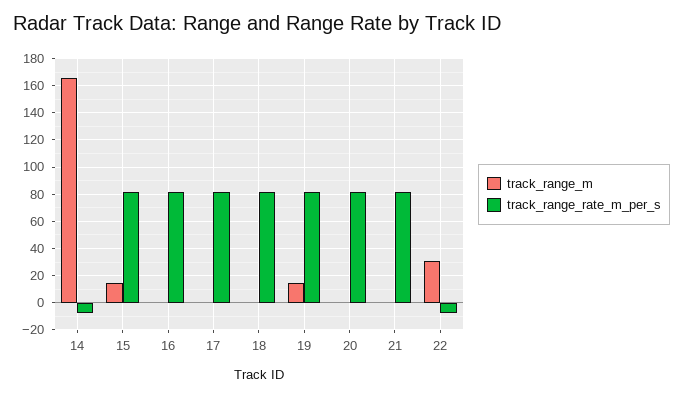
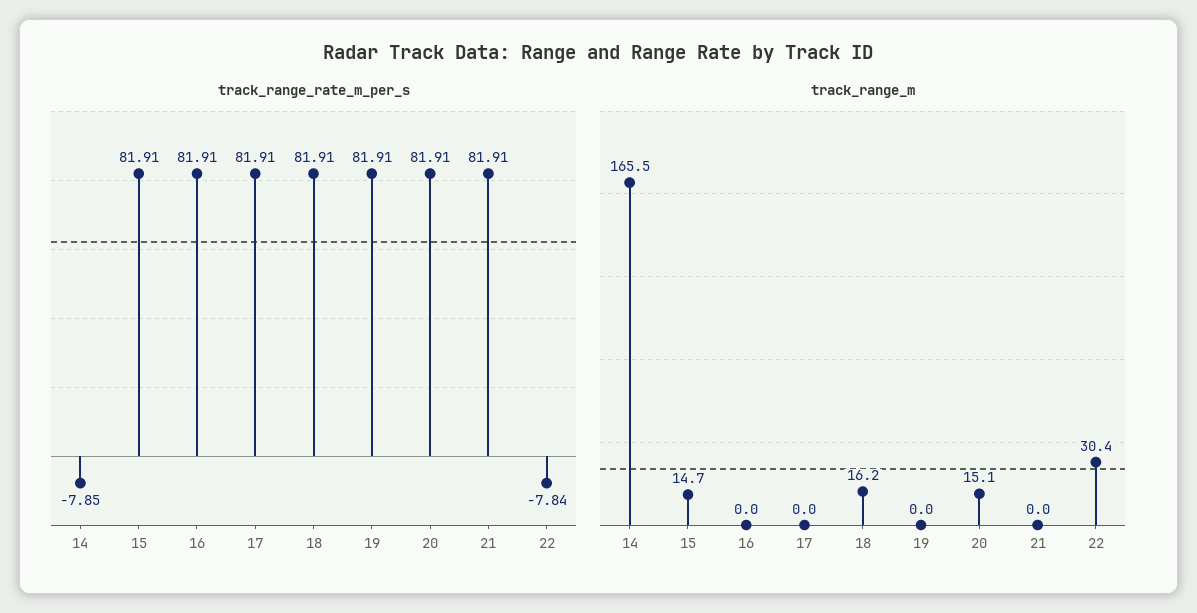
  {
    "track_range_m": {
      "14": 165.5,
      "15": 14.7,
      "16": 0,
      "17": 0,
-     "18": 0,
+     "18": 16.2,
-     "19": 15,
+     "19": 0,
-     "20": 0,
+     "20": 15.1,
      "21": 0,
      "22": 30.4
    },
    "track_range_rate_m_per_s": {
      "14": -7.85,
      "15": 81.91,
      "16": 81.91,
      "17": 81.91,
      "18": 81.91,
      "19": 81.91,
      "20": 81.91,
      "21": 81.91,
      "22": -7.84
    }
  }

